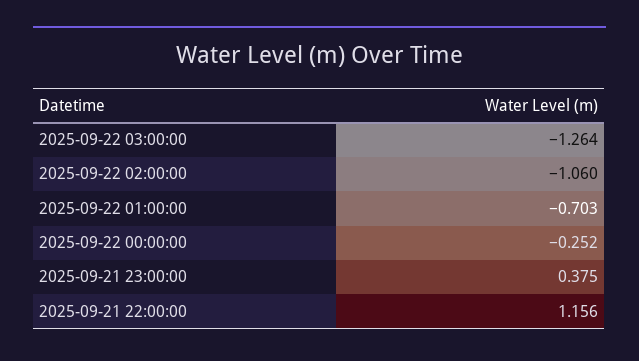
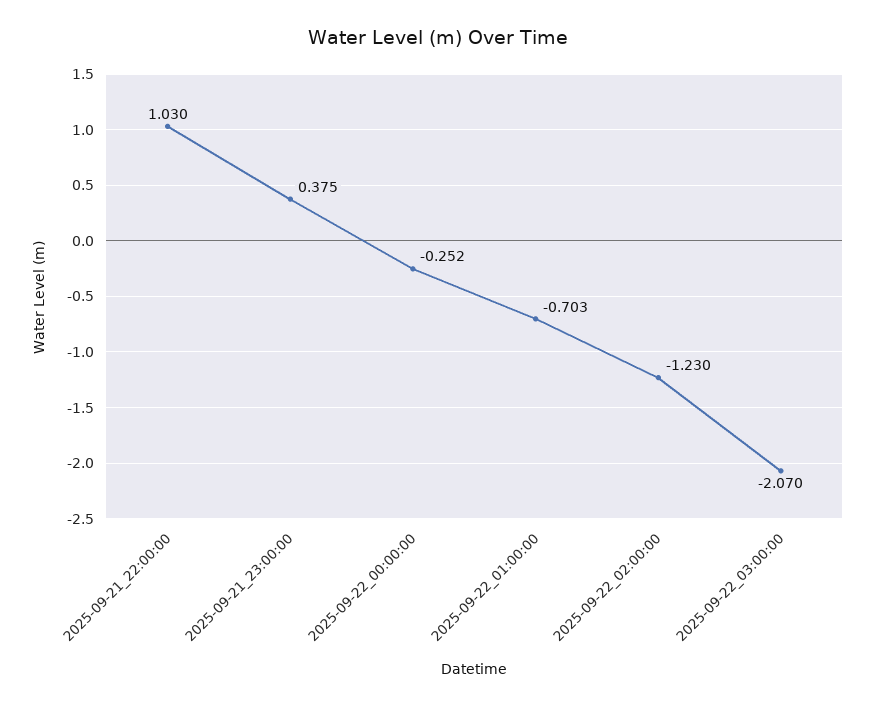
  {
-   "2025-09-22 03:00:00": -1.264,
+   "2025-09-22 03:00:00": -2.07,
-   "2025-09-22 02:00:00": -1.06,
+   "2025-09-22 02:00:00": -1.23,
    "2025-09-22 01:00:00": -0.703,
    "2025-09-22 00:00:00": -0.252,
    "2025-09-21 23:00:00": 0.375,
-   "2025-09-21 22:00:00": 1.156
+   "2025-09-21 22:00:00": 1.03
  }

